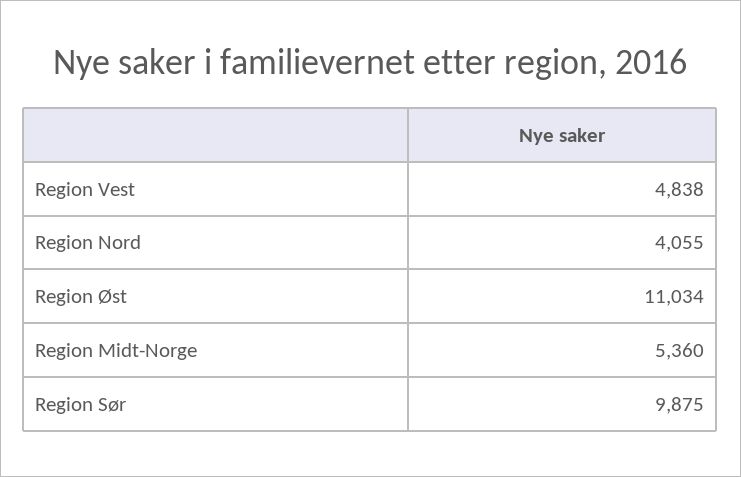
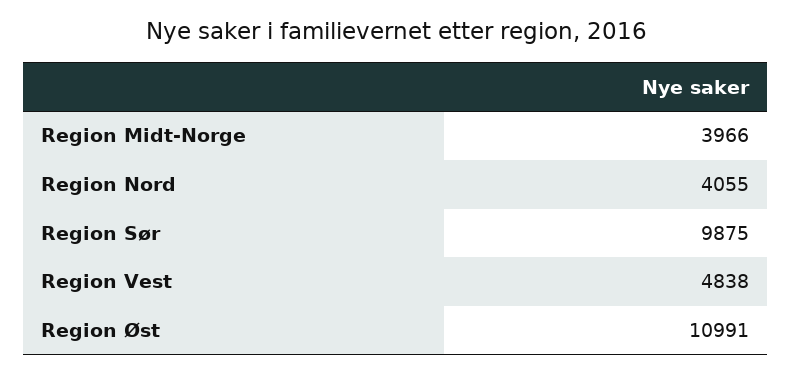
  {
    "Region Vest": 4838,
    "Region Nord": 4055,
-   "Region Øst": 11034,
+   "Region Øst": 10991,
-   "Region Midt-Norge": 5360,
+   "Region Midt-Norge": 3966,
    "Region Sør": 9875
  }

